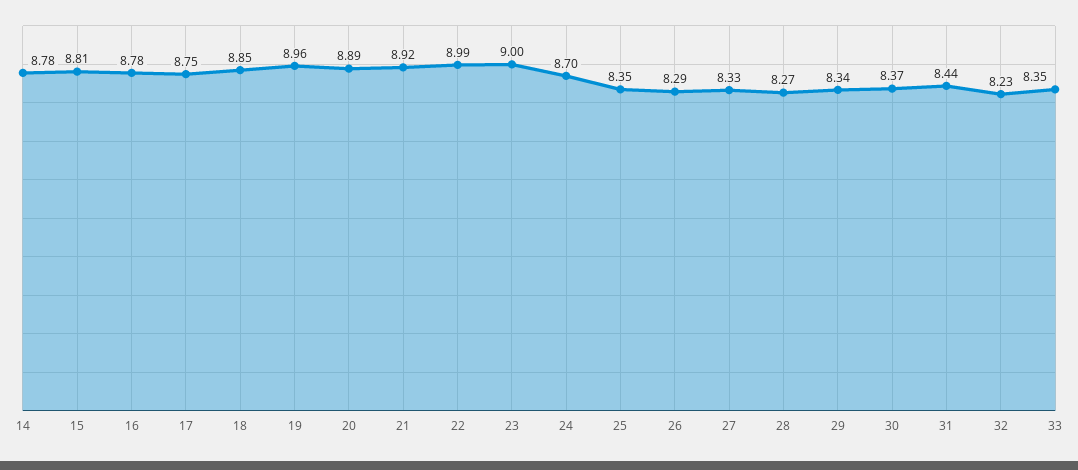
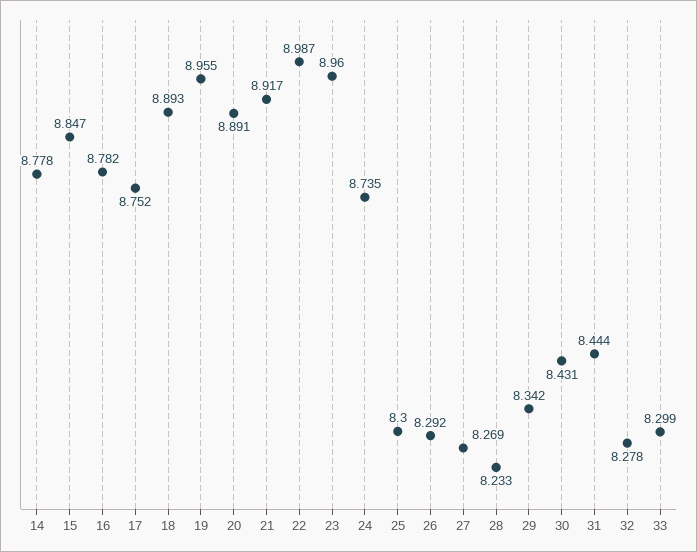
  {
    "14": 8.778,
-   "15": 8.81,
+   "15": 8.847,
    "16": 8.782,
    "17": 8.752,
-   "18": 8.85,
+   "18": 8.893,
    "19": 8.955,
    "20": 8.891,
    "21": 8.917,
    "22": 8.987,
-   "23": 9,
+   "23": 8.96,
-   "24": 8.7,
+   "24": 8.735,
-   "25": 8.35,
+   "25": 8.3,
    "26": 8.292,
-   "27": 8.33,
+   "27": 8.269,
-   "28": 8.27,
+   "28": 8.233,
    "29": 8.342,
-   "30": 8.37,
+   "30": 8.431,
    "31": 8.444,
-   "32": 8.23,
+   "32": 8.278,
-   "33": 8.35
+   "33": 8.299
  }

